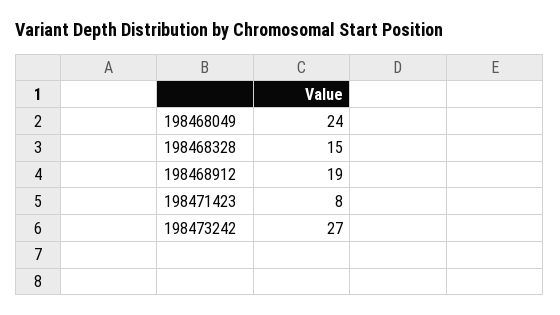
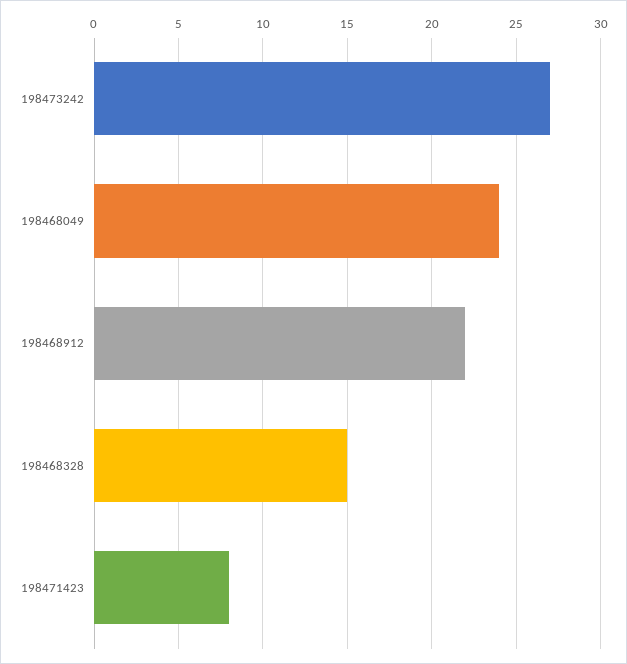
  {
    "198468049": 24,
    "198468328": 15,
-   "198468912": 19,
+   "198468912": 22,
    "198471423": 8,
    "198473242": 27
  }

